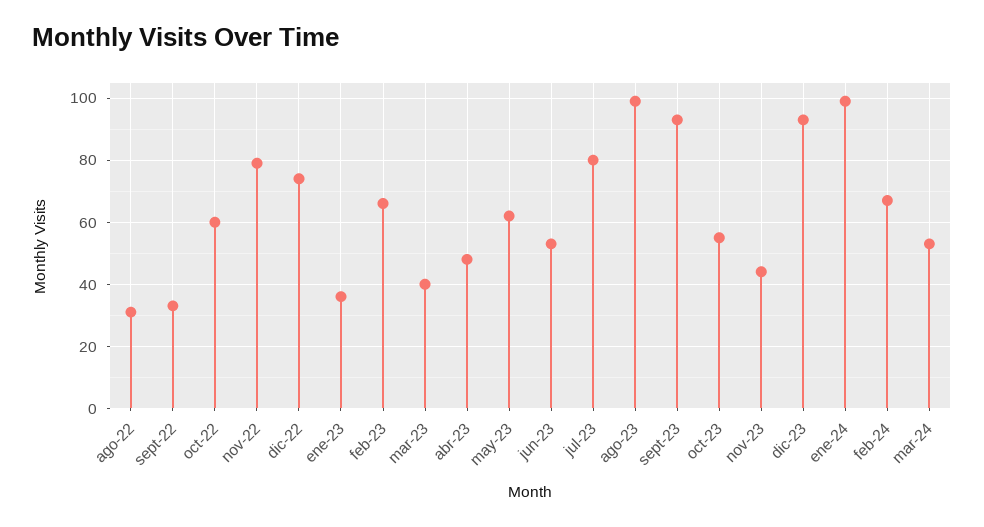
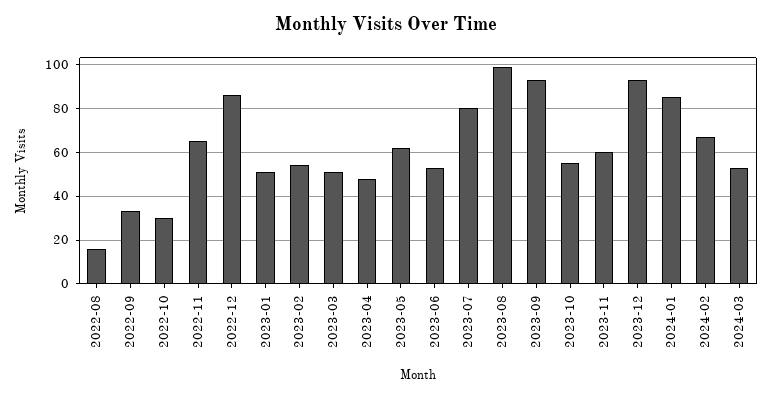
  {
-   "ago-22": 30,
+   "ago-22": 15,
    "sept-22": 35,
-   "oct-22": 60,
+   "oct-22": 30,
-   "nov-22": 80,
+   "nov-22": 65,
-   "dic-22": 75,
+   "dic-22": 85,
-   "ene-23": 35,
+   "ene-23": 50,
-   "feb-23": 65,
+   "feb-23": 55,
-   "mar-23": 40,
+   "mar-23": 50,
    "abr-23": 50,
    "may-23": 60,
    "jun-23": 55,
    "jul-23": 80,
    "ago-23": 100,
    "sept-23": 95,
    "oct-23": 55,
-   "nov-23": 45,
+   "nov-23": 60,
    "dic-23": 95,
-   "ene-24": 100,
+   "ene-24": 85,
    "feb-24": 65,
    "mar-24": 55
  }

